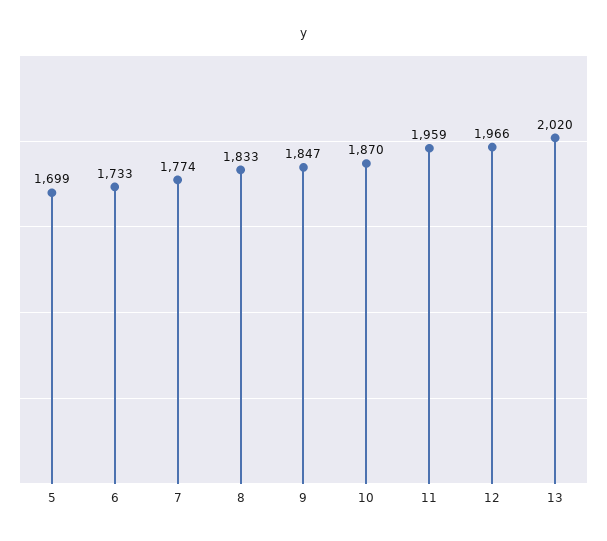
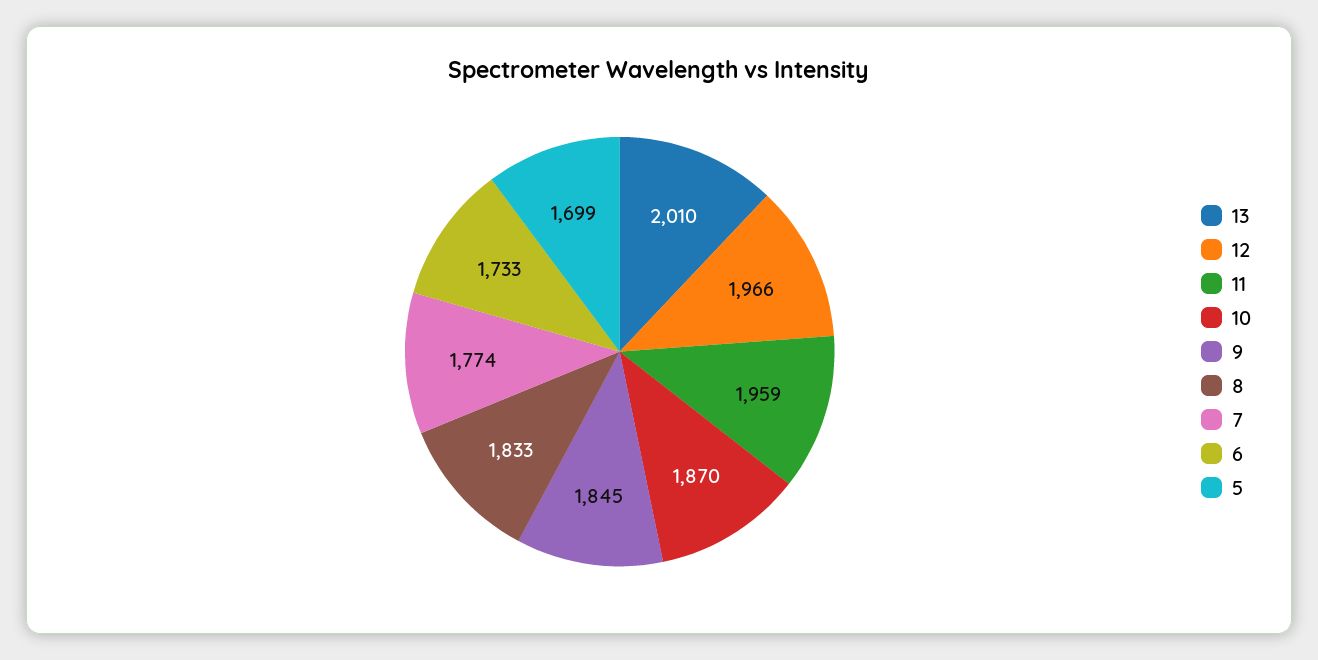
  {
    "5": 1699,
    "6": 1733,
    "7": 1774,
    "8": 1833,
-   "9": 1847,
+   "9": 1845,
    "10": 1870,
    "11": 1959,
    "12": 1966,
-   "13": 2020
+   "13": 2010
  }

